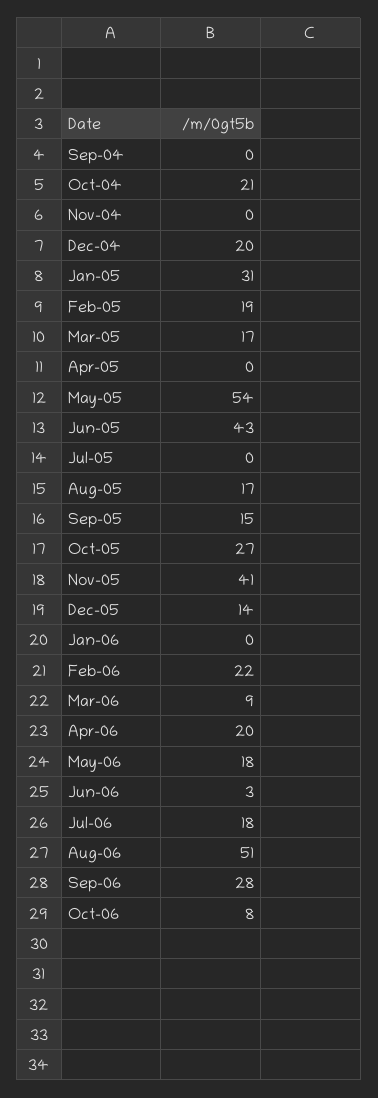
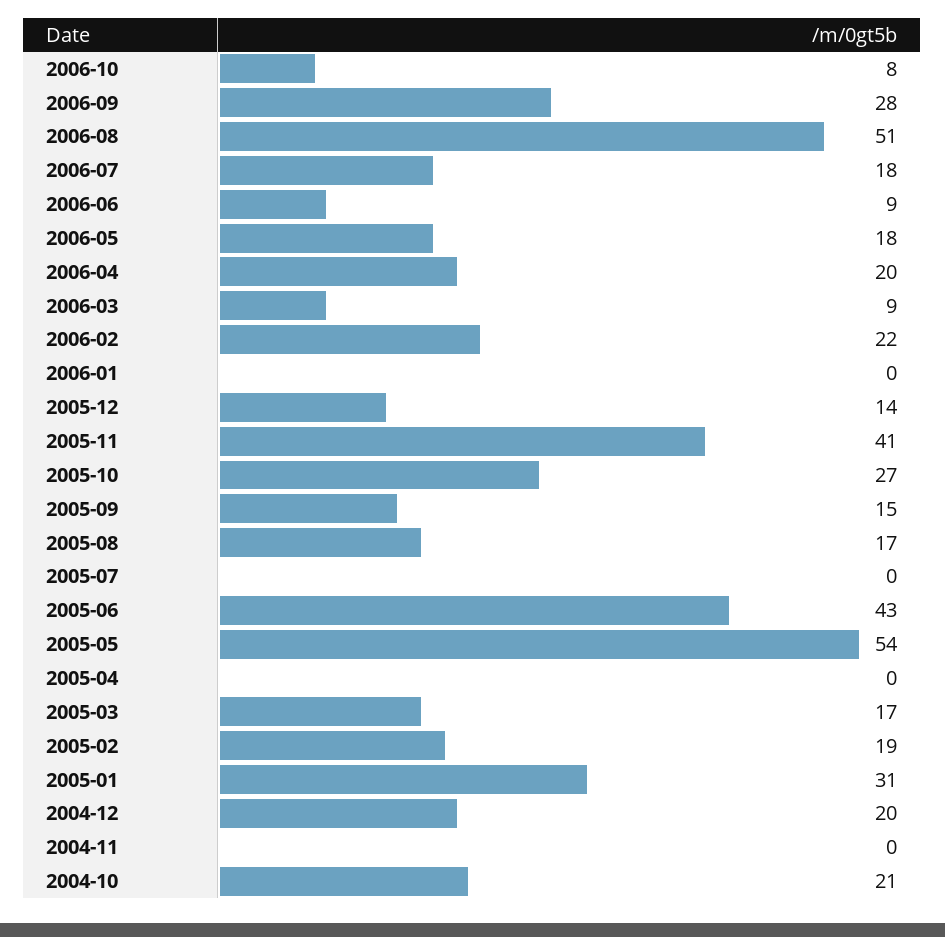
  {
-   "Sep-04": 0,
    "Oct-04": 21,
    "Nov-04": 0,
    "Dec-04": 20,
    "Jan-05": 31,
    "Feb-05": 19,
    "Mar-05": 17,
    "Apr-05": 0,
    "May-05": 54,
    "Jun-05": 43,
    "Jul-05": 0,
    "Aug-05": 17,
    "Sep-05": 15,
    "Oct-05": 27,
    "Nov-05": 41,
    "Dec-05": 14,
    "Jan-06": 0,
    "Feb-06": 22,
    "Mar-06": 9,
    "Apr-06": 20,
    "May-06": 18,
-   "Jun-06": 3,
+   "Jun-06": 9,
    "Jul-06": 18,
    "Aug-06": 51,
    "Sep-06": 28,
    "Oct-06": 8
  }

